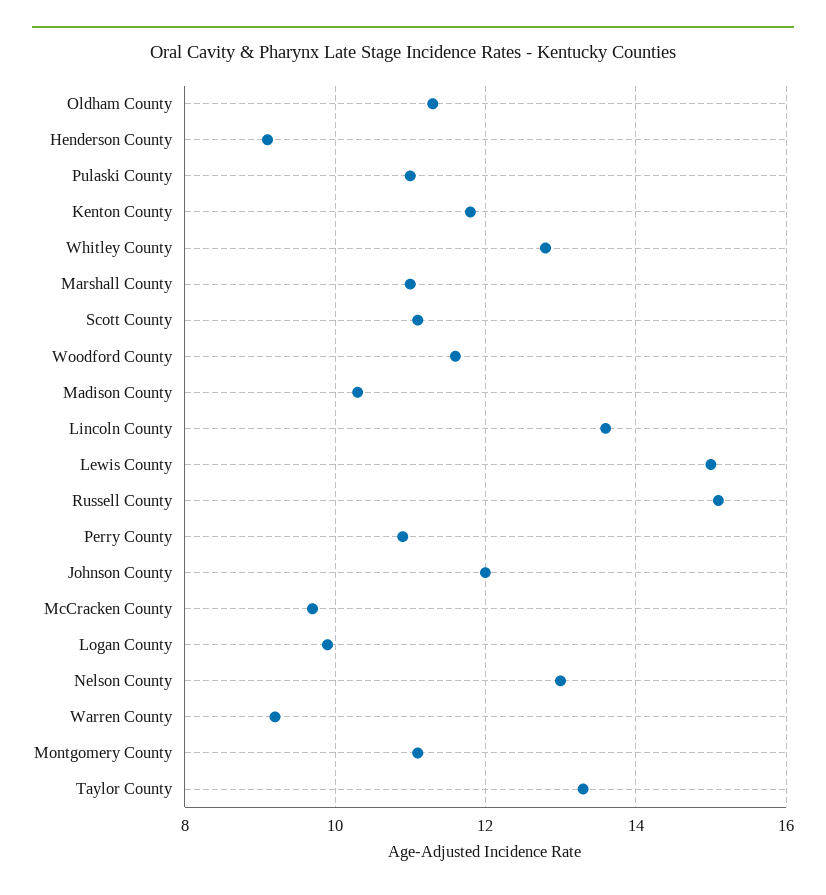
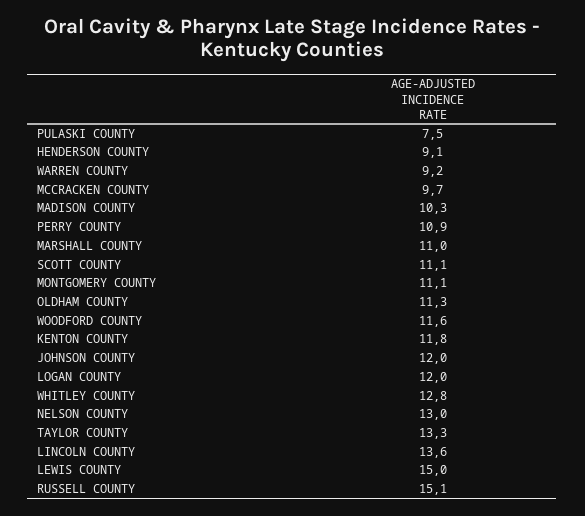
  {
    "Oldham County": 11.3,
    "Henderson County": 9.1,
-   "Pulaski County": 11,
+   "Pulaski County": 7.5,
    "Kenton County": 11.8,
    "Whitley County": 12.8,
    "Marshall County": 11,
    "Scott County": 11.1,
    "Woodford County": 11.6,
    "Madison County": 10.3,
    "Lincoln County": 13.6,
    "Lewis County": 15,
    "Russell County": 15.1,
    "Perry County": 10.9,
    "Johnson County": 12,
    "McCracken County": 9.7,
-   "Logan County": 10,
+   "Logan County": 12,
    "Nelson County": 13,
    "Warren County": 9.2,
    "Montgomery County": 11.1,
    "Taylor County": 13.3
  }

